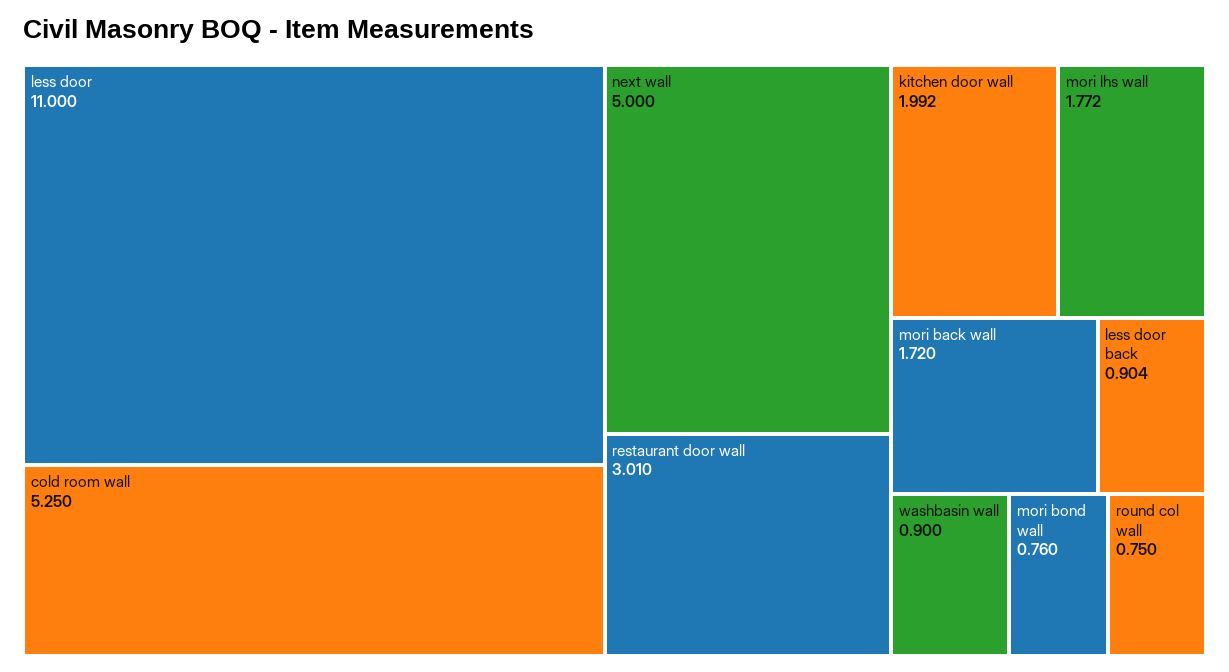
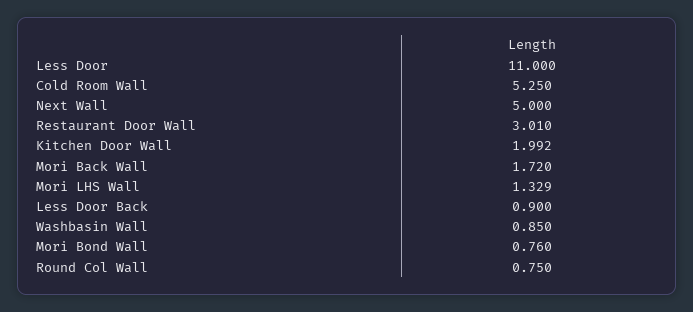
  {
    "less door": 11,
    "cold room wall": 5.25,
    "next wall": 5,
    "restaurant door wall": 3.01,
    "kitchen door wall": 1.992,
-   "mori lhs wall": 1.772,
+   "mori lhs wall": 1.329,
    "mori back wall": 1.72,
-   "less door back": 0.904,
+   "less door back": 0.9,
-   "washbasin wall": 0.9,
+   "washbasin wall": 0.85,
    "mori bond wall": 0.76,
    "round col wall": 0.75
  }

